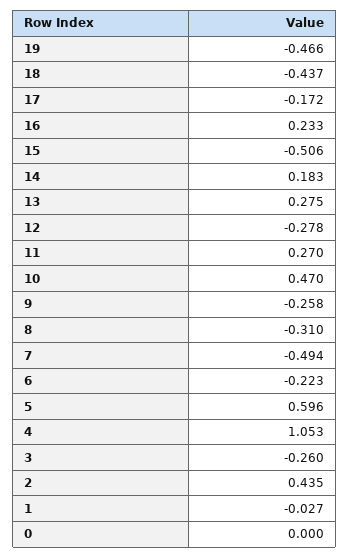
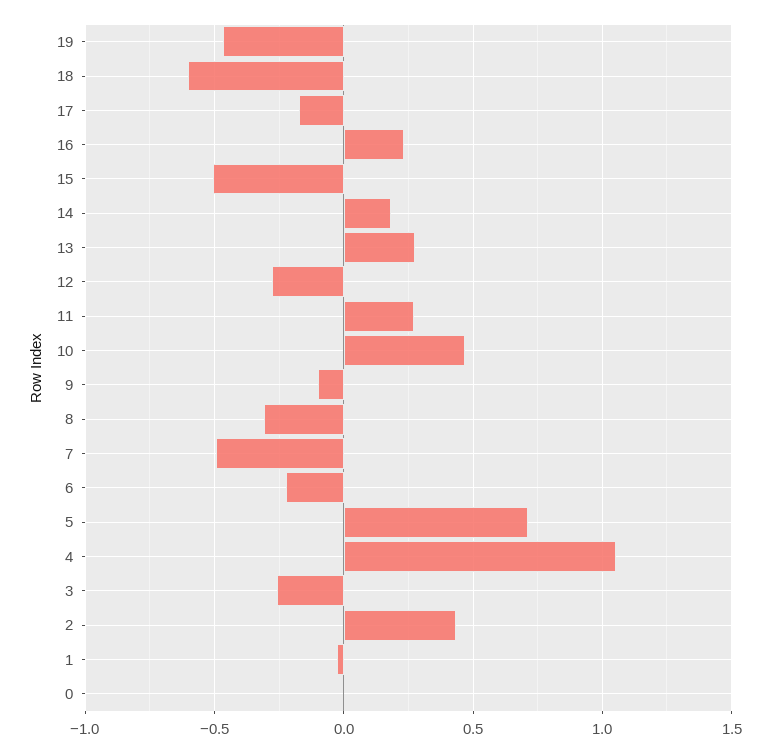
  {
    "19": -0.466,
-   "18": -0.437,
+   "18": -0.6,
    "17": -0.172,
    "16": 0.233,
    "15": -0.506,
    "14": 0.183,
    "13": 0.275,
    "12": -0.278,
    "11": 0.27,
    "10": 0.47,
-   "9": -0.258,
+   "9": -0.1,
    "8": -0.31,
    "7": -0.494,
    "6": -0.223,
-   "5": 0.596,
+   "5": 0.7,
    "4": 1.053,
    "3": -0.26,
    "2": 0.435,
    "1": -0.027,
    "0": 0
  }

